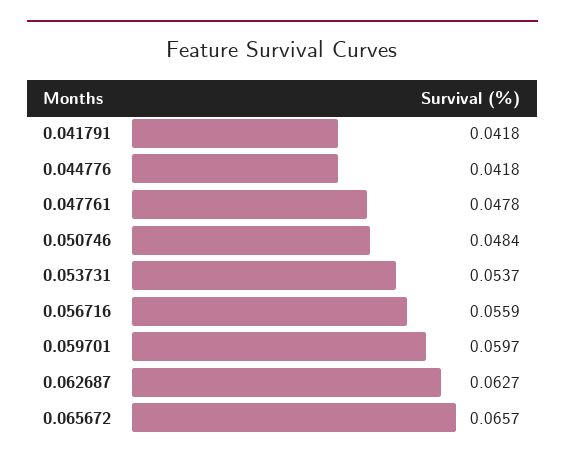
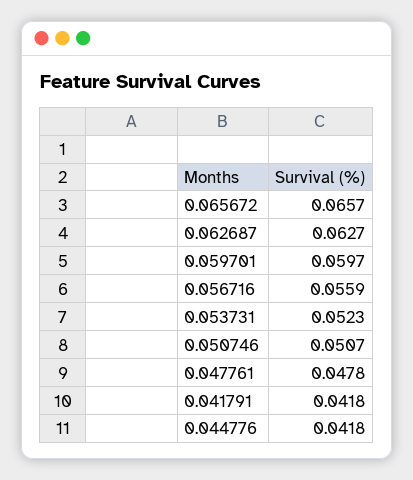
  {
    "0.041791": 0.0418,
    "0.044776": 0.0418,
    "0.047761": 0.0478,
-   "0.050746": 0.0484,
+   "0.050746": 0.0507,
-   "0.053731": 0.0537,
+   "0.053731": 0.0523,
    "0.056716": 0.0559,
    "0.059701": 0.0597,
    "0.062687": 0.0627,
    "0.065672": 0.0657
  }

